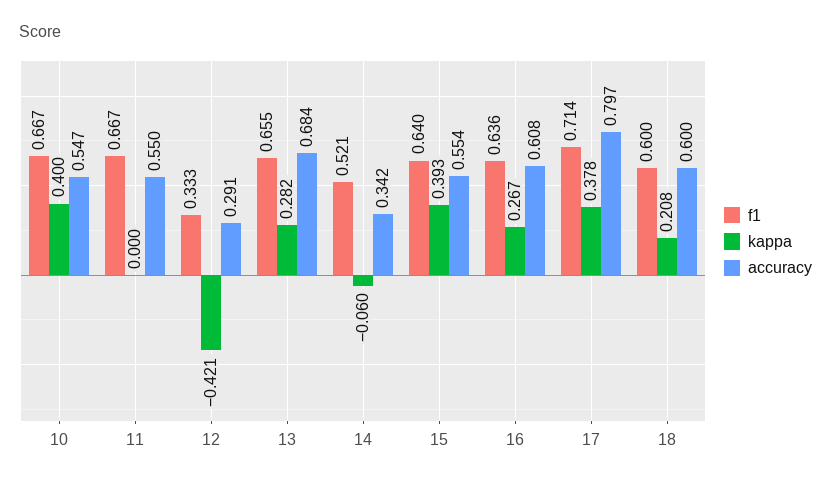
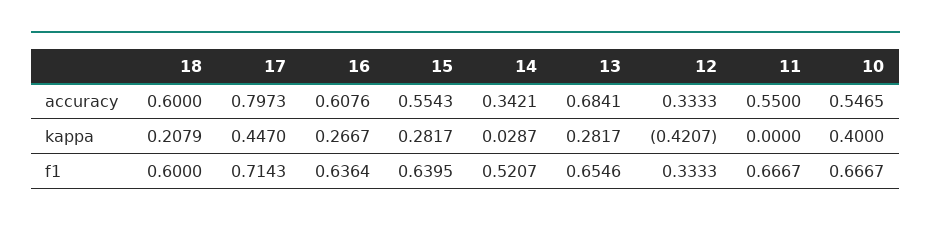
  {
    "f1": {
      "10": 0.6667,
      "11": 0.6667,
      "12": 0.3333,
      "13": 0.6546,
      "14": 0.5207,
      "15": 0.6395,
      "16": 0.6364,
      "17": 0.7143,
      "18": 0.6
    },
    "kappa": {
      "10": 0.4,
      "11": 0,
      "12": -0.4207,
      "13": 0.2817,
-     "14": -0.06,
+     "14": 0.0287,
-     "15": 0.393,
+     "15": 0.2817,
      "16": 0.2667,
-     "17": 0.378,
+     "17": 0.447,
      "18": 0.2079
    },
    "accuracy": {
      "10": 0.5465,
      "11": 0.55,
-     "12": 0.291,
+     "12": 0.3333,
      "13": 0.6841,
      "14": 0.3421,
      "15": 0.5543,
      "16": 0.6076,
      "17": 0.7973,
      "18": 0.6
    }
  }

